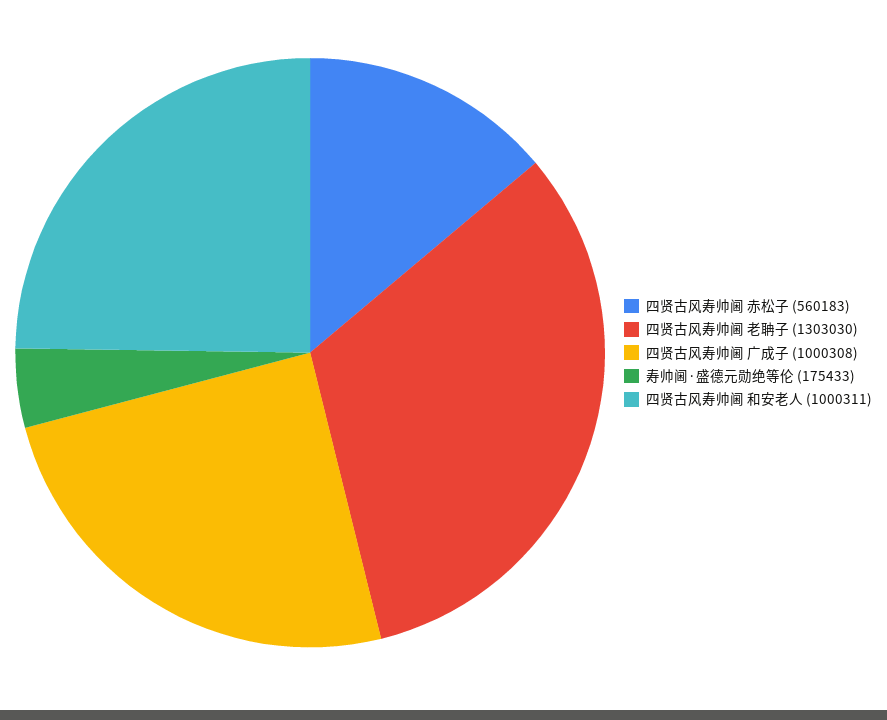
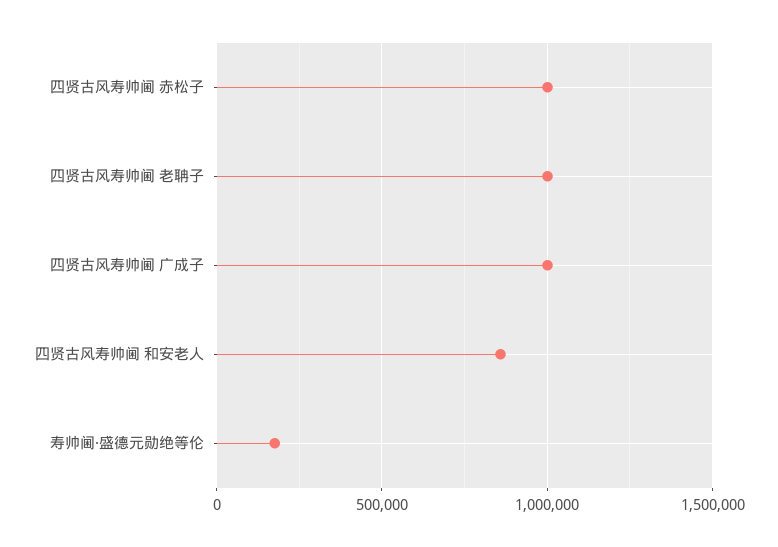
  {
-   "四贤古风寿帅阃 赤松子": 560183,
+   "四贤古风寿帅阃 赤松子": 1000000,
-   "四贤古风寿帅阃 老聃子": 1303030,
+   "四贤古风寿帅阃 老聃子": 1000000,
    "四贤古风寿帅阃 广成子": 1000308,
    "寿帅阃·盛德元勋绝等伦": 175433,
-   "四贤古风寿帅阃 和安老人": 1000311
+   "四贤古风寿帅阃 和安老人": 850000
  }

